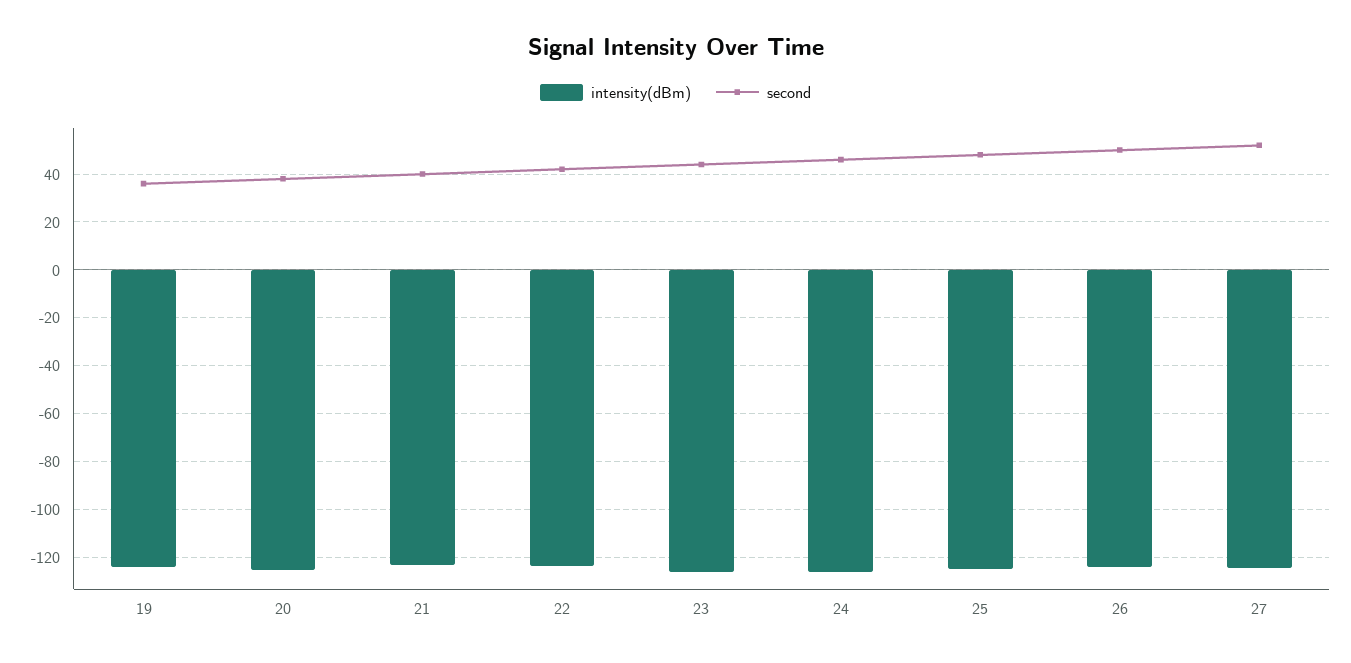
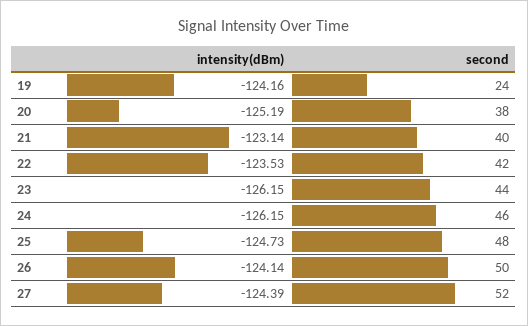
  {
    "intensity(dBm)": {
      "19": -124.16,
      "20": -125.19,
      "21": -123.14,
      "22": -123.53,
      "23": -126.15,
      "24": -126.15,
      "25": -124.73,
      "26": -124.14,
      "27": -124.39
    },
    "second": {
-     "19": 35,
+     "19": 24,
      "20": 38,
      "21": 40,
      "22": 42,
      "23": 44,
      "24": 46,
      "25": 48,
      "26": 50,
      "27": 52
    }
  }

